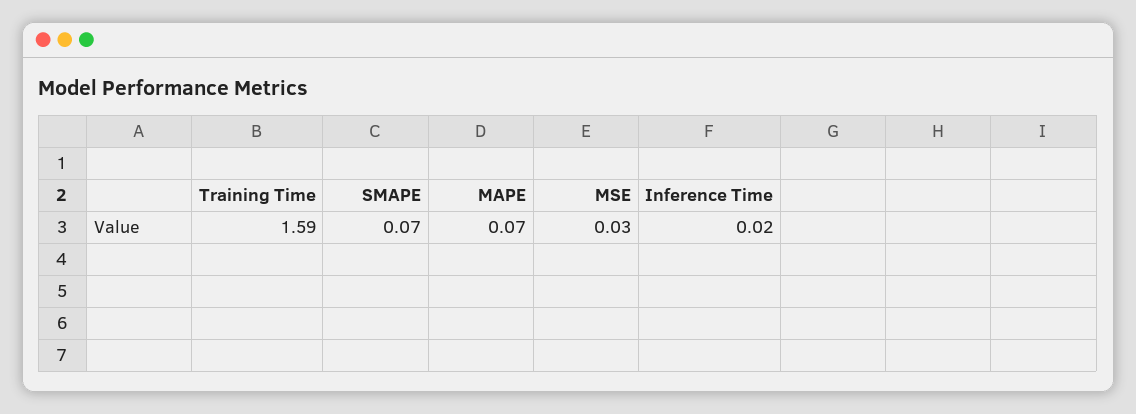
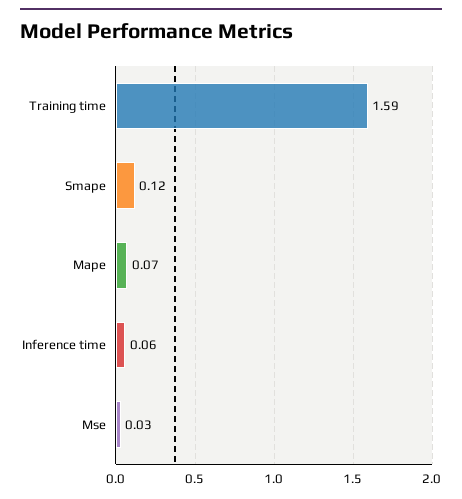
  {
    "Training Time": 1.59,
-   "SMAPE": 0.07,
+   "SMAPE": 0.12,
    "MAPE": 0.07,
    "MSE": 0.03,
-   "Inference Time": 0.02
+   "Inference Time": 0.06
  }

